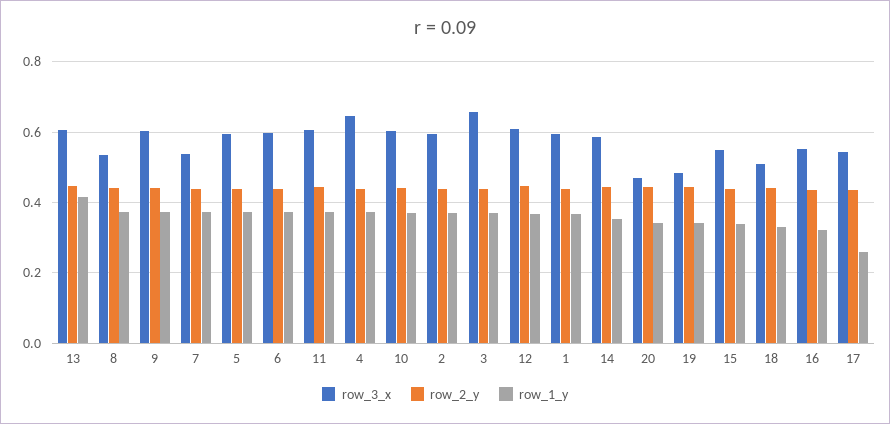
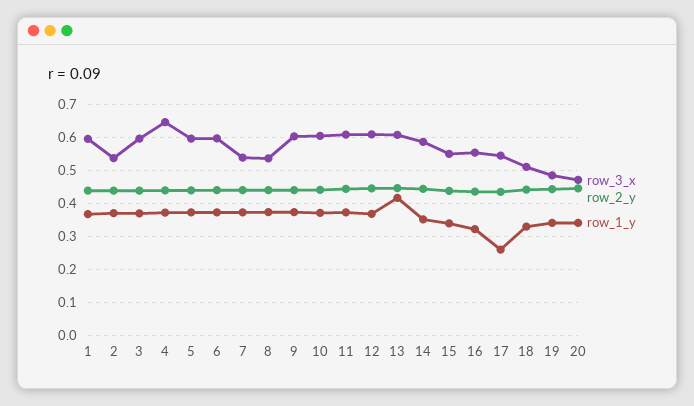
  {
    "row_3_x": {
      "13": 0.6,
      "8": 0.54,
      "9": 0.6,
      "7": 0.54,
      "5": 0.6,
      "6": 0.6,
      "11": 0.6,
      "4": 0.64,
      "10": 0.6,
-     "2": 0.6,
+     "2": 0.54,
-     "3": 0.66,
+     "3": 0.6,
      "12": 0.6,
      "1": 0.6,
      "14": 0.58,
      "20": 0.48,
      "19": 0.48,
      "15": 0.54,
      "18": 0.52,
      "16": 0.56,
      "17": 0.54
    },
    "row_2_y": {
      "13": 0.44,
      "8": 0.44,
      "9": 0.44,
      "7": 0.44,
      "5": 0.44,
      "6": 0.44,
      "11": 0.44,
      "4": 0.44,
      "10": 0.44,
      "2": 0.44,
      "3": 0.44,
      "12": 0.44,
      "1": 0.44,
      "14": 0.44,
      "20": 0.44,
      "19": 0.44,
      "15": 0.44,
      "18": 0.44,
      "16": 0.44,
      "17": 0.44
    },
    "row_1_y": {
      "13": 0.42,
      "8": 0.38,
      "9": 0.38,
      "7": 0.38,
      "5": 0.38,
      "6": 0.38,
      "11": 0.38,
      "4": 0.38,
      "10": 0.38,
      "2": 0.38,
      "3": 0.36,
      "12": 0.36,
      "1": 0.36,
      "14": 0.36,
      "20": 0.34,
      "19": 0.34,
      "15": 0.34,
      "18": 0.34,
      "16": 0.32,
      "17": 0.26
    }
  }

